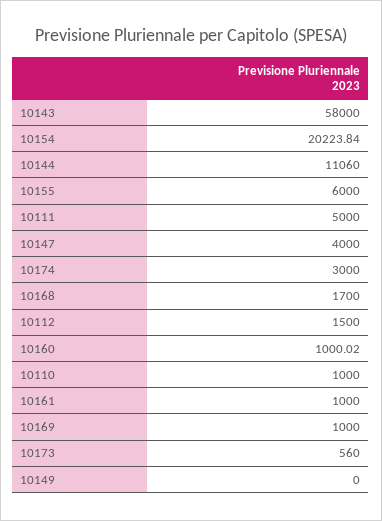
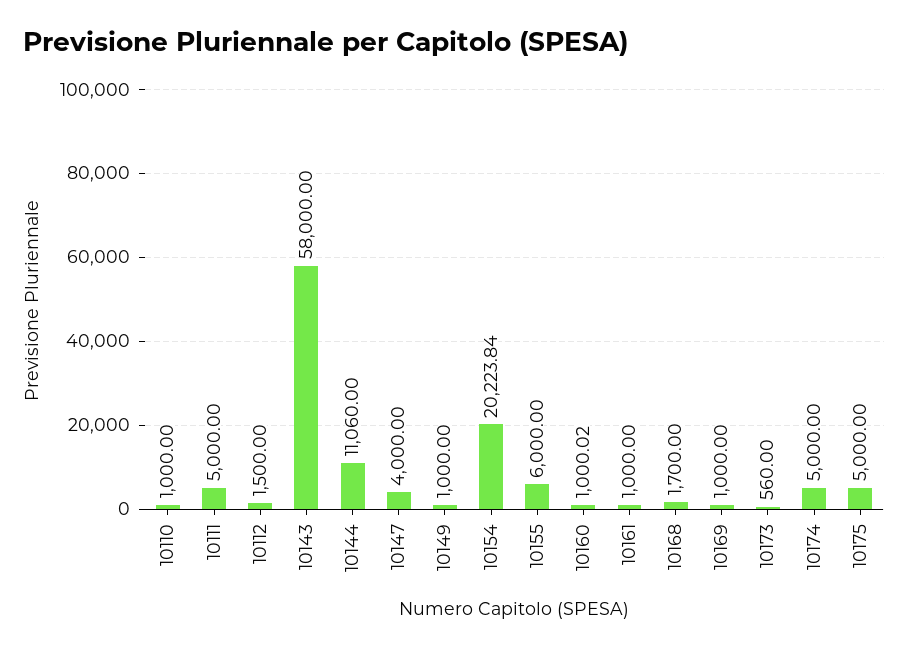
  {
    "10143": 58000,
    "10154": 20223.84,
    "10144": 11060,
    "10155": 6000,
    "10111": 5000,
    "10147": 4000,
-   "10174": 3000,
+   "10174": 5000,
    "10168": 1700,
    "10112": 1500,
    "10160": 1000.02,
    "10110": 1000,
    "10161": 1000,
    "10169": 1000,
    "10173": 560,
-   "10149": 0
+   "10149": 1000,
+   "10175": 5000
  }

